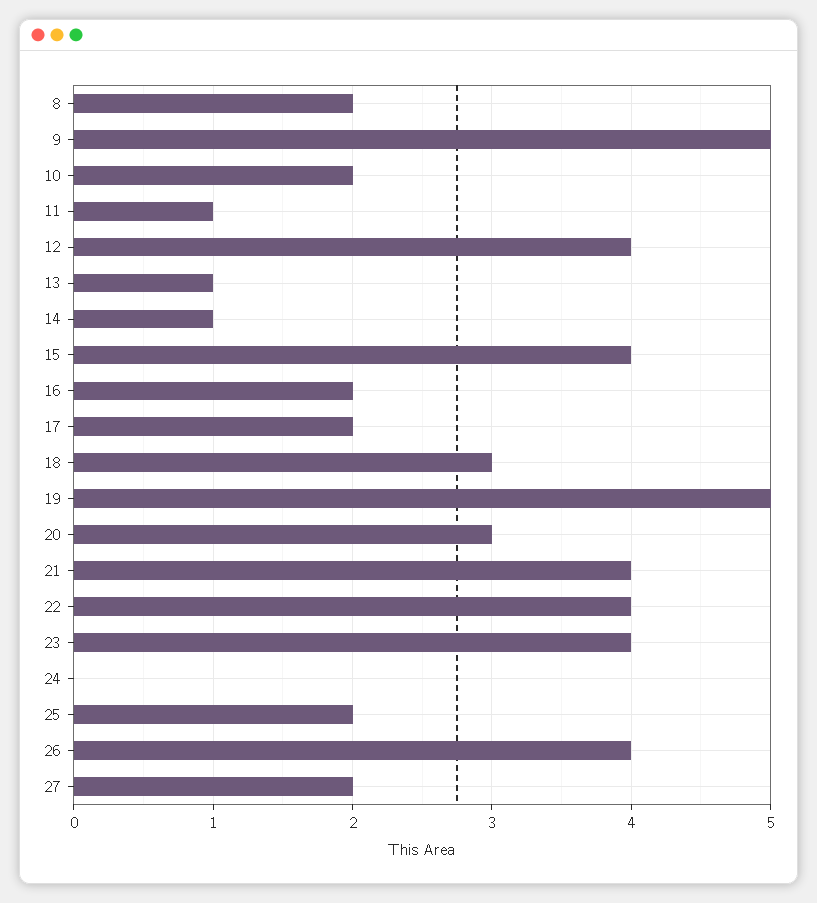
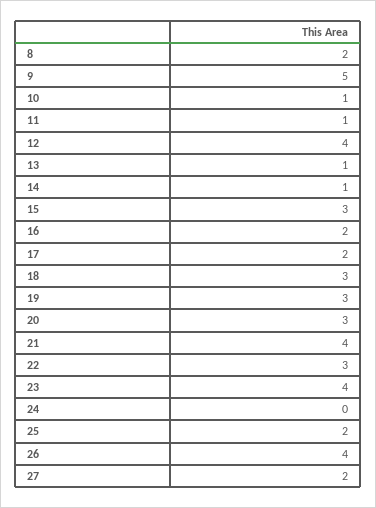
  {
    "8": 2,
    "9": 5,
-   "10": 2,
+   "10": 1,
    "11": 1,
    "12": 4,
    "13": 1,
    "14": 1,
-   "15": 4,
+   "15": 3,
    "16": 2,
    "17": 2,
    "18": 3,
-   "19": 5,
+   "19": 3,
    "20": 3,
    "21": 4,
-   "22": 4,
+   "22": 3,
    "23": 4,
    "24": 0,
    "25": 2,
    "26": 4,
    "27": 2
  }

